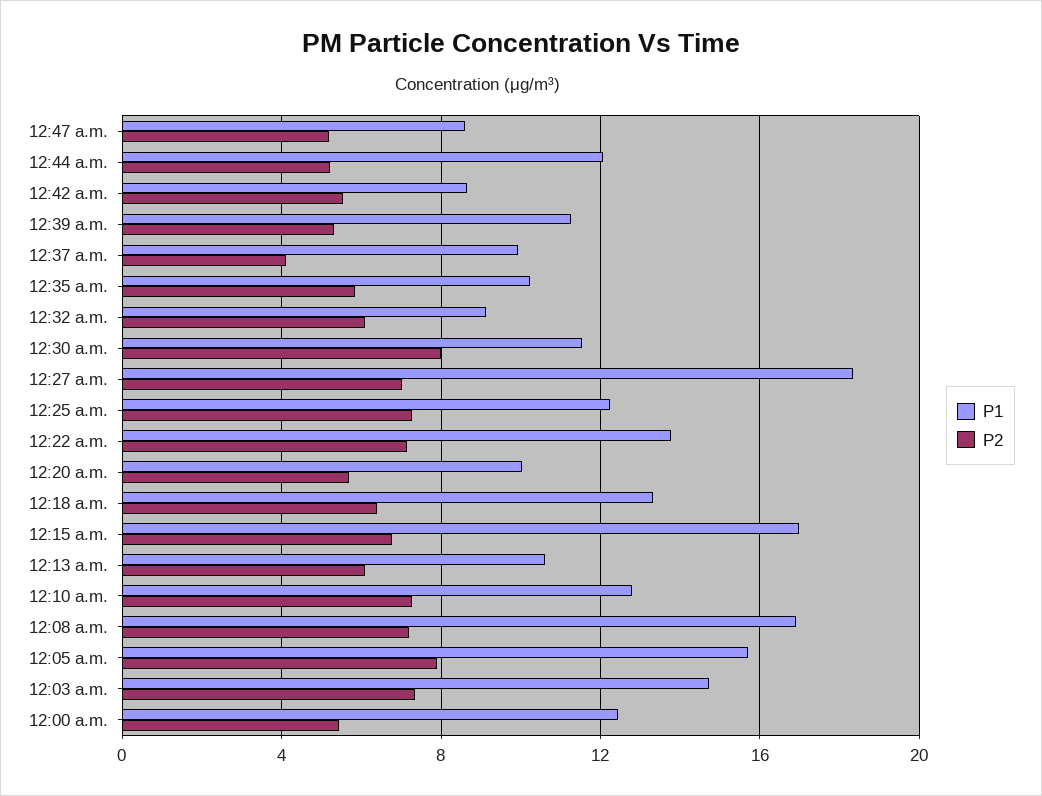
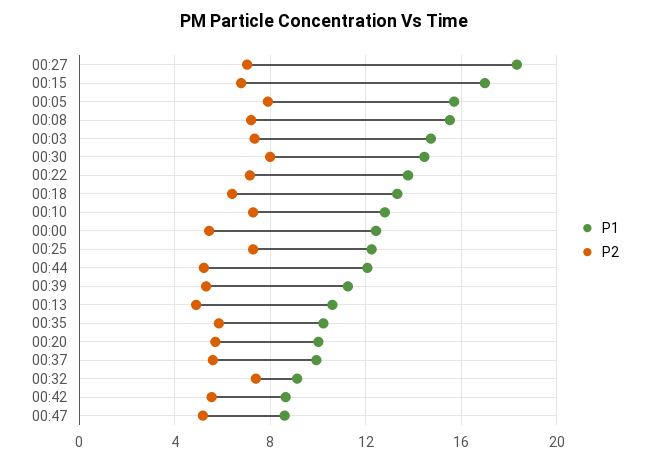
  {
    "P1": {
      "12:47 a.m.": 8.5,
      "12:44 a.m.": 12,
      "12:42 a.m.": 8.5,
      "12:39 a.m.": 11.5,
      "12:37 a.m.": 10,
      "12:35 a.m.": 10,
      "12:32 a.m.": 9,
-     "12:30 a.m.": 11.5,
+     "12:30 a.m.": 14.5,
      "12:27 a.m.": 18.5,
      "12:25 a.m.": 12.5,
      "12:22 a.m.": 14,
      "12:20 a.m.": 10,
      "12:18 a.m.": 13.5,
      "12:15 a.m.": 17,
      "12:13 a.m.": 10.5,
      "12:10 a.m.": 13,
-     "12:08 a.m.": 17,
+     "12:08 a.m.": 15.5,
      "12:05 a.m.": 15.5,
      "12:03 a.m.": 14.5,
      "12:00 a.m.": 12.5
    },
    "P2": {
      "12:47 a.m.": 5,
      "12:44 a.m.": 5,
      "12:42 a.m.": 5.5,
      "12:39 a.m.": 5.5,
-     "12:37 a.m.": 4,
+     "12:37 a.m.": 5.5,
      "12:35 a.m.": 6,
-     "12:32 a.m.": 6,
+     "12:32 a.m.": 7.5,
      "12:30 a.m.": 8,
      "12:27 a.m.": 7,
      "12:25 a.m.": 7.5,
      "12:22 a.m.": 7,
      "12:20 a.m.": 5.5,
      "12:18 a.m.": 6.5,
      "12:15 a.m.": 7,
-     "12:13 a.m.": 6,
+     "12:13 a.m.": 5,
      "12:10 a.m.": 7.5,
      "12:08 a.m.": 7,
      "12:05 a.m.": 8,
      "12:03 a.m.": 7.5,
      "12:00 a.m.": 5.5
    }
  }

